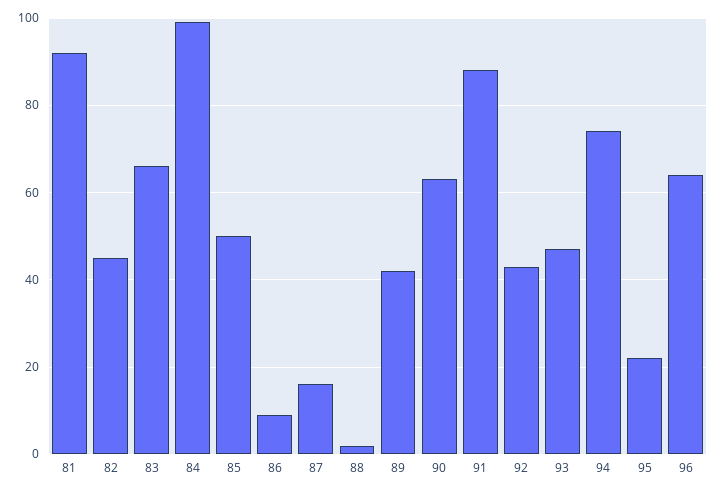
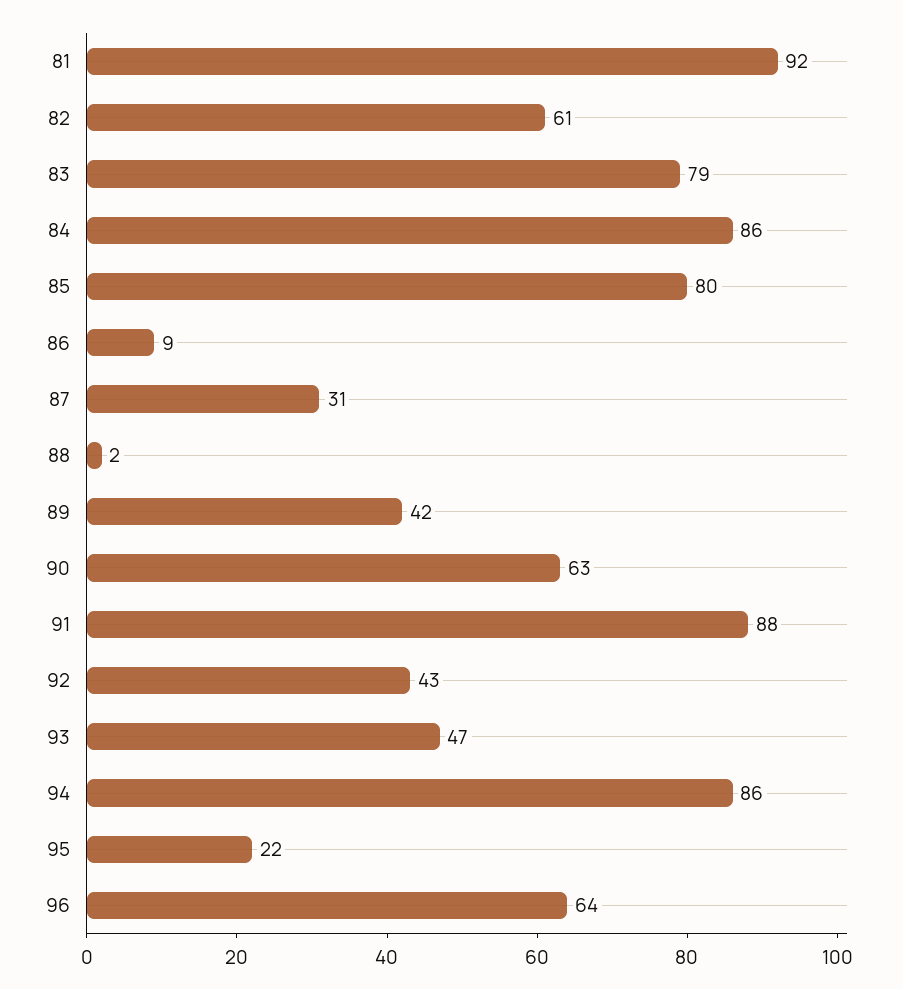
  {
    "81": 92,
-   "82": 45,
+   "82": 61,
-   "83": 65,
+   "83": 79,
-   "84": 100,
+   "84": 86,
-   "85": 50,
+   "85": 80,
    "86": 9,
-   "87": 15,
+   "87": 31,
    "88": 2,
    "89": 42,
    "90": 63,
    "91": 88,
    "92": 43,
    "93": 47,
-   "94": 75,
+   "94": 86,
    "95": 22,
    "96": 64
  }

